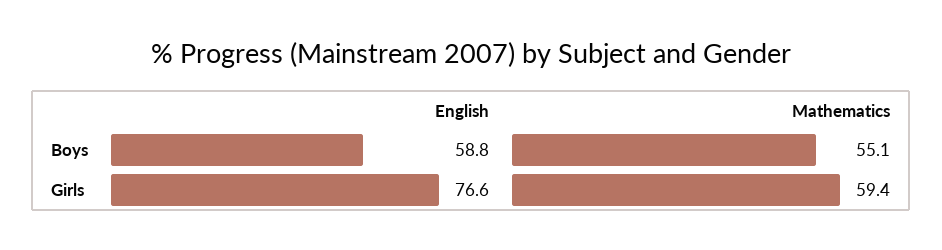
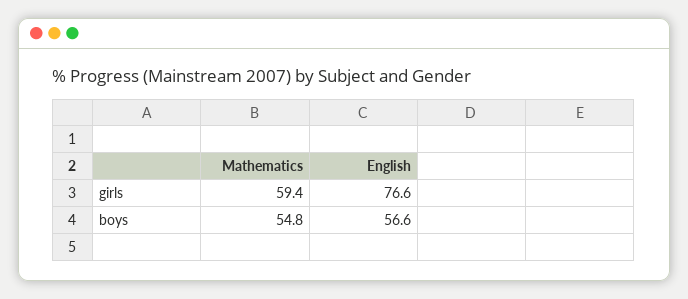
  {
    "English": {
-     "Boys": 58.8,
+     "Boys": 56.6,
      "Girls": 76.6
    },
    "Mathematics": {
-     "Boys": 55.1,
+     "Boys": 54.8,
      "Girls": 59.4
    }
  }

